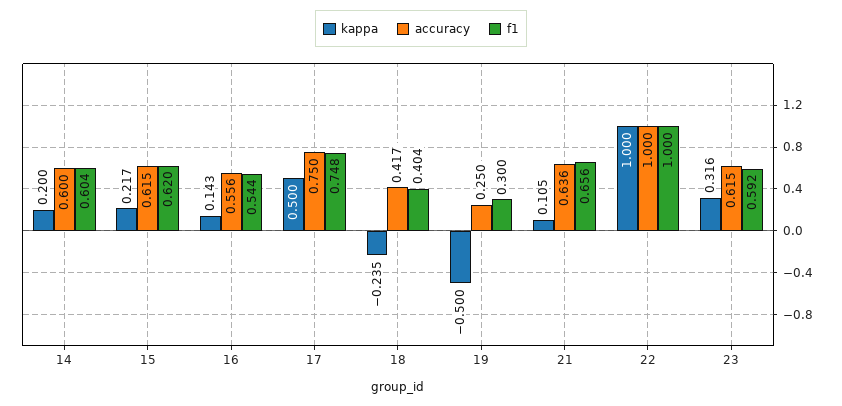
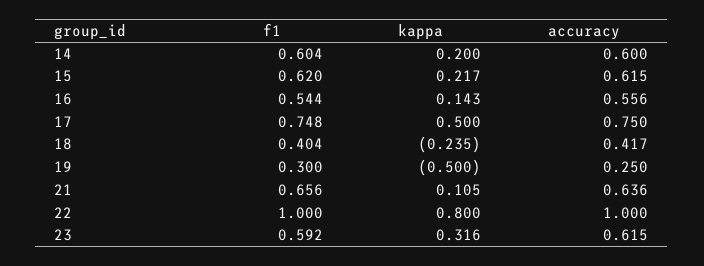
  {
    "kappa": {
      "14": 0.2,
      "15": 0.217,
      "16": 0.143,
      "17": 0.5,
      "18": -0.235,
      "19": -0.5,
      "21": 0.105,
-     "22": 1,
+     "22": 0.8,
      "23": 0.316
    },
    "accuracy": {
      "14": 0.6,
      "15": 0.615,
      "16": 0.556,
      "17": 0.75,
      "18": 0.417,
      "19": 0.25,
      "21": 0.636,
      "22": 1,
      "23": 0.615
    },
    "f1": {
      "14": 0.604,
      "15": 0.62,
      "16": 0.544,
      "17": 0.748,
      "18": 0.404,
      "19": 0.3,
      "21": 0.656,
      "22": 1,
      "23": 0.592
    }
  }

